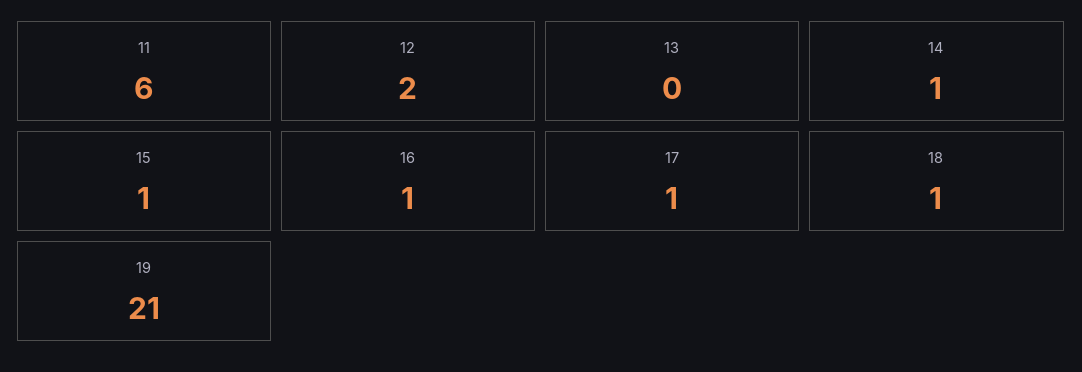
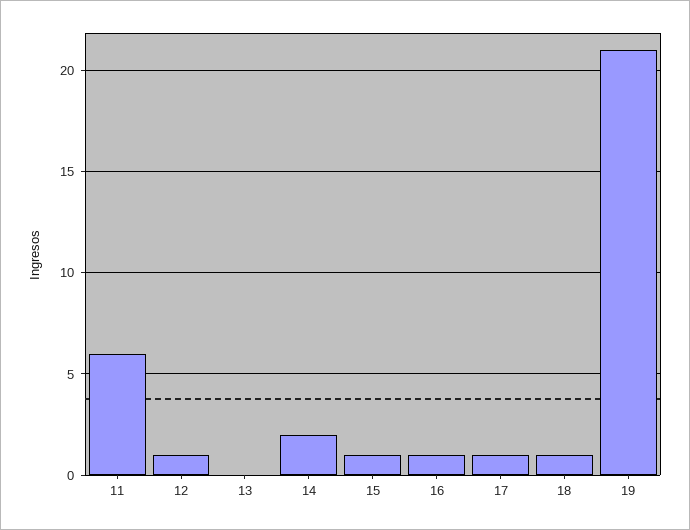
  {
    "11": 6,
-   "12": 2,
+   "12": 1,
    "13": 0,
-   "14": 1,
+   "14": 2,
    "15": 1,
    "16": 1,
    "17": 1,
    "18": 1,
    "19": 21
  }

